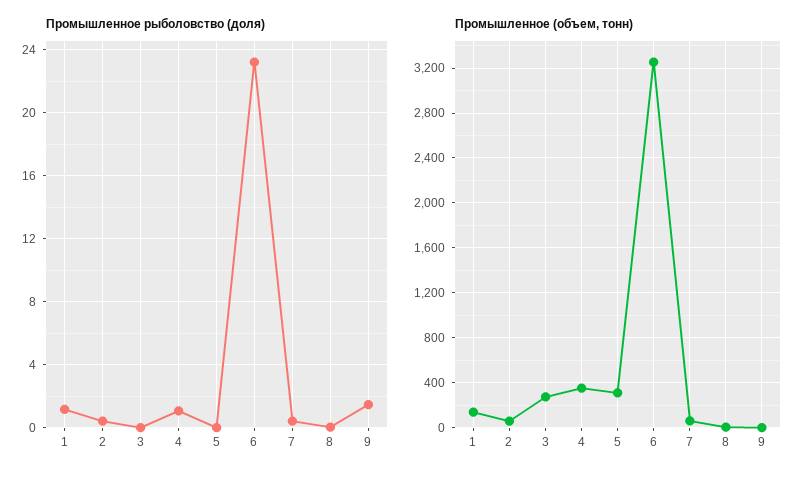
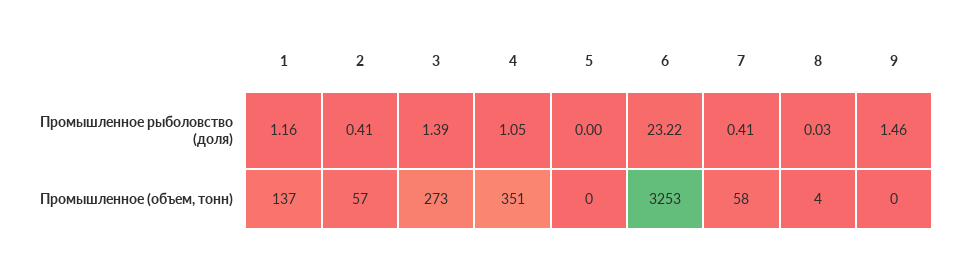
  {
    "Промышленное рыболовство (доля)": {
      "1": 1.16,
      "2": 0.41,
-     "3": 0,
+     "3": 1.39,
      "4": 1.05,
      "5": 0,
      "6": 23.22,
      "7": 0.41,
      "8": 0.03,
      "9": 1.46
    },
    "Промышленное (объем, тонн)": {
      "1": 137,
      "2": 57,
      "3": 273,
      "4": 351,
-     "5": 300,
+     "5": 0,
      "6": 3253,
      "7": 58,
      "8": 4,
      "9": 0
    }
  }

